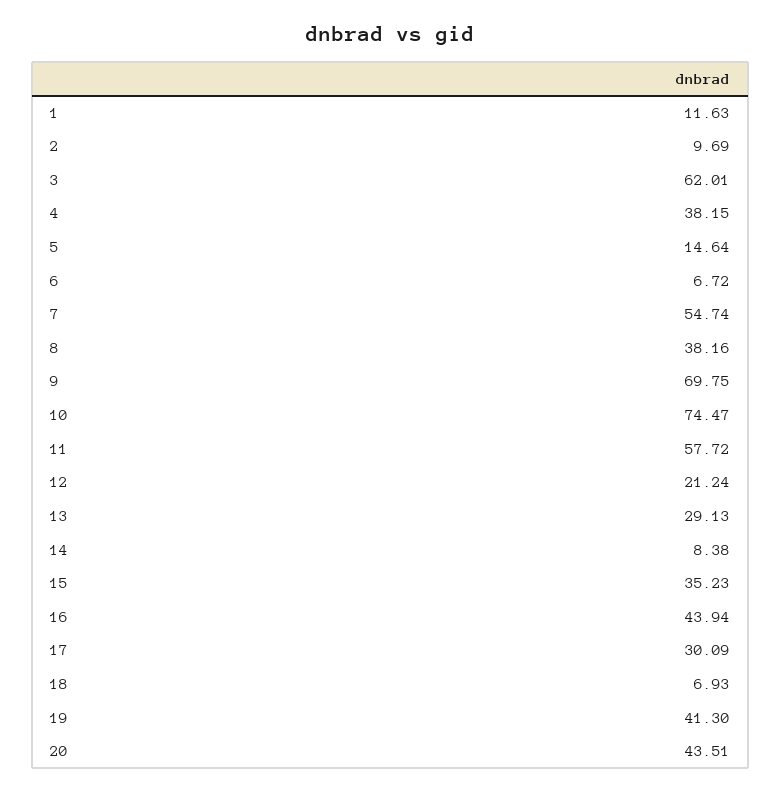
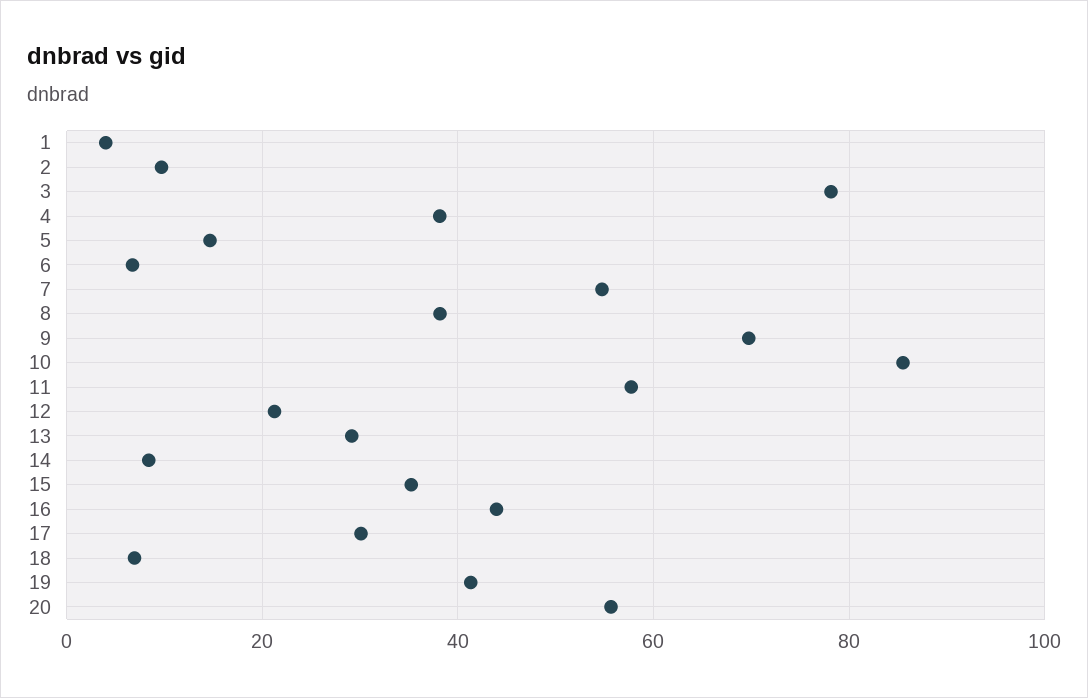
  {
-   "1": 11.63,
+   "1": 4,
    "2": 9.69,
-   "3": 62.01,
+   "3": 78,
    "4": 38.15,
    "5": 14.64,
    "6": 6.72,
    "7": 54.74,
    "8": 38.16,
    "9": 69.75,
-   "10": 74.47,
+   "10": 86,
    "11": 57.72,
    "12": 21.24,
    "13": 29.13,
    "14": 8.38,
    "15": 35.23,
    "16": 43.94,
    "17": 30.09,
    "18": 6.93,
    "19": 41.3,
-   "20": 43.51
+   "20": 56
  }

